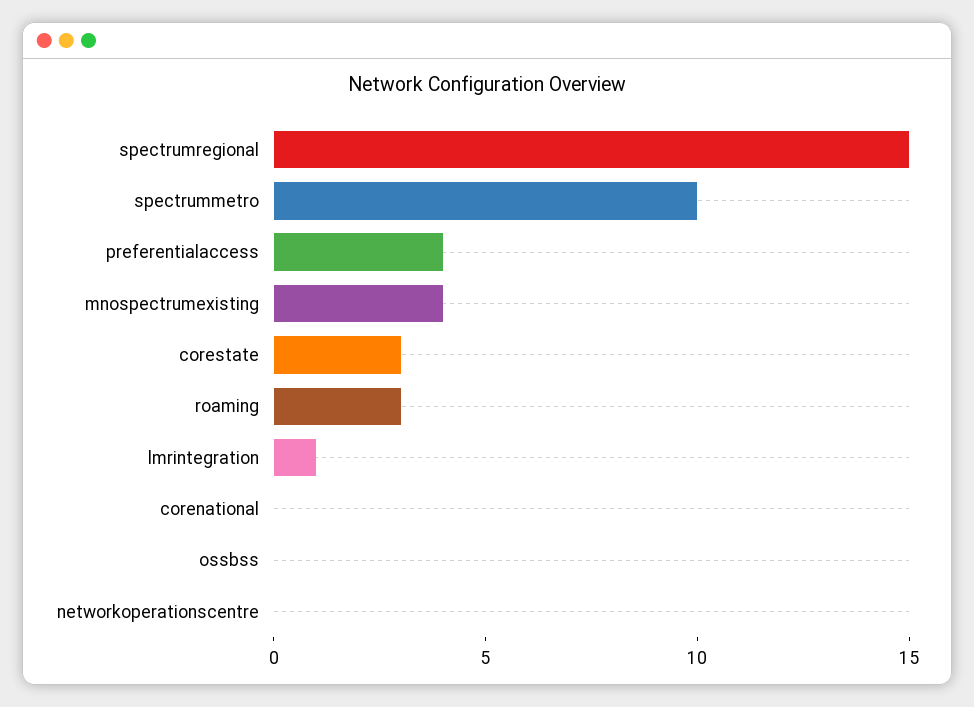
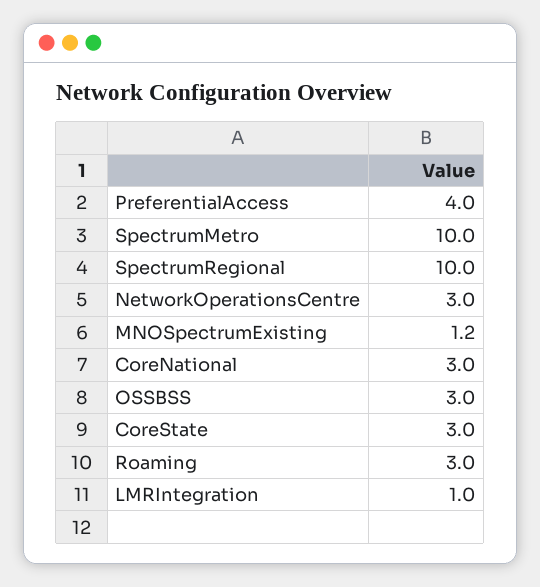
  {
-   "spectrumregional": 15,
+   "spectrumregional": 10,
    "spectrummetro": 10,
    "preferentialaccess": 4,
-   "mnospectrumexisting": 4,
+   "mnospectrumexisting": 1.2,
    "corestate": 3,
    "roaming": 3,
    "lmrintegration": 1,
-   "corenational": 0,
+   "corenational": 3,
-   "ossbss": 0,
+   "ossbss": 3,
-   "networkoperationscentre": 0
+   "networkoperationscentre": 3
  }

